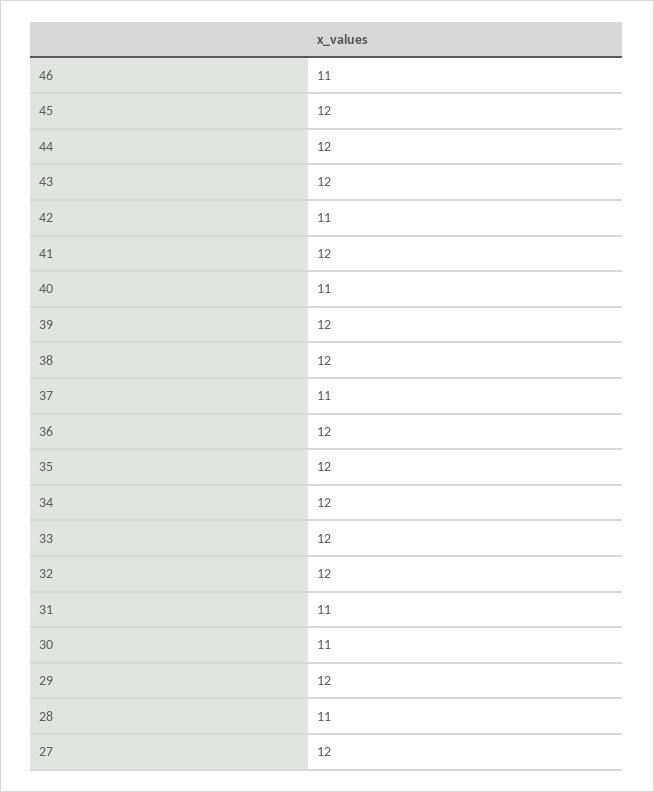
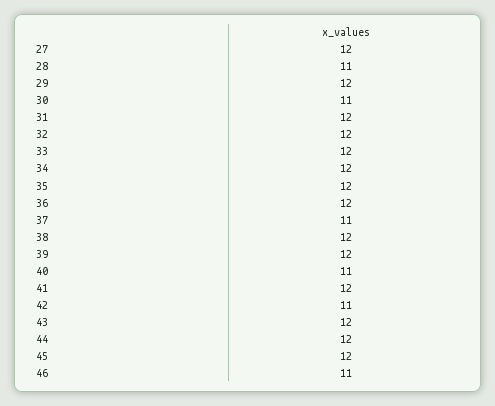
  {
    "46": 11,
    "45": 12,
    "44": 12,
    "43": 12,
    "42": 11,
    "41": 12,
    "40": 11,
    "39": 12,
    "38": 12,
    "37": 11,
    "36": 12,
    "35": 12,
    "34": 12,
    "33": 12,
    "32": 12,
-   "31": 11,
+   "31": 12,
    "30": 11,
    "29": 12,
    "28": 11,
    "27": 12
  }

